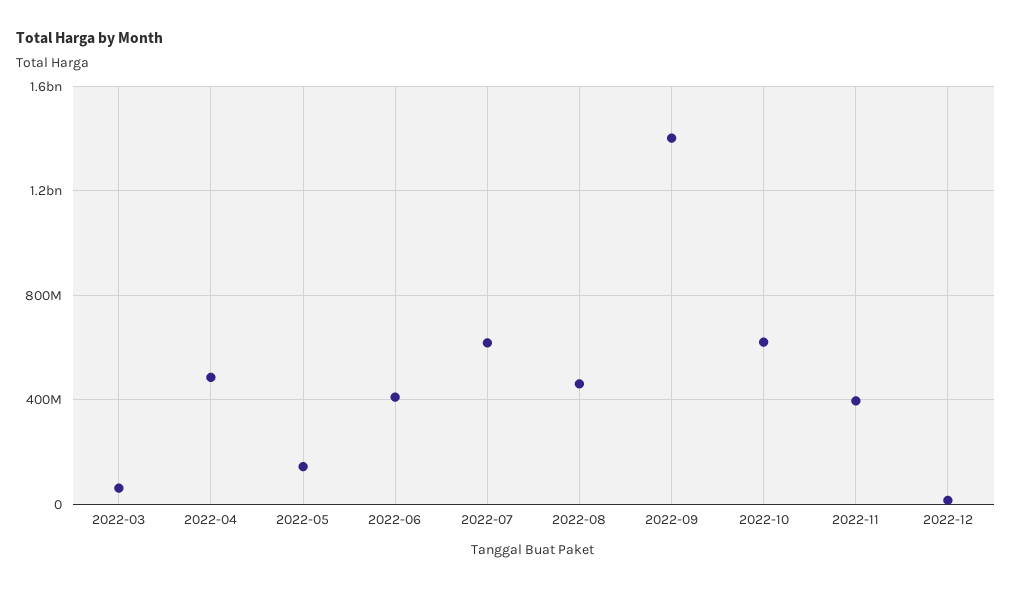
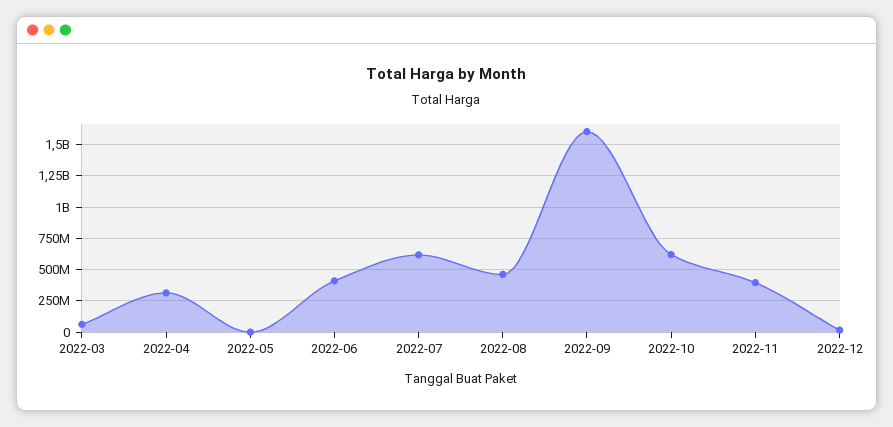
  {
    "2022-03": 50000000,
-   "2022-04": 500000000,
+   "2022-04": 300000000,
-   "2022-05": 150000000,
+   "2022-05": 0,
    "2022-06": 400000000,
    "2022-07": 600000000,
    "2022-08": 450000000,
-   "2022-09": 1400000000,
+   "2022-09": 1600000000,
    "2022-10": 600000000,
    "2022-11": 400000000,
    "2022-12": 0
  }

